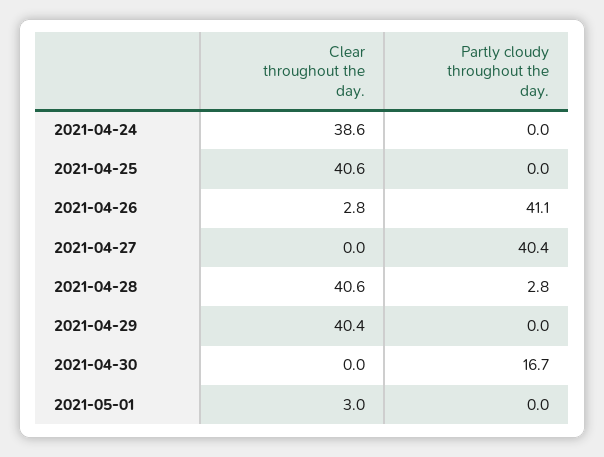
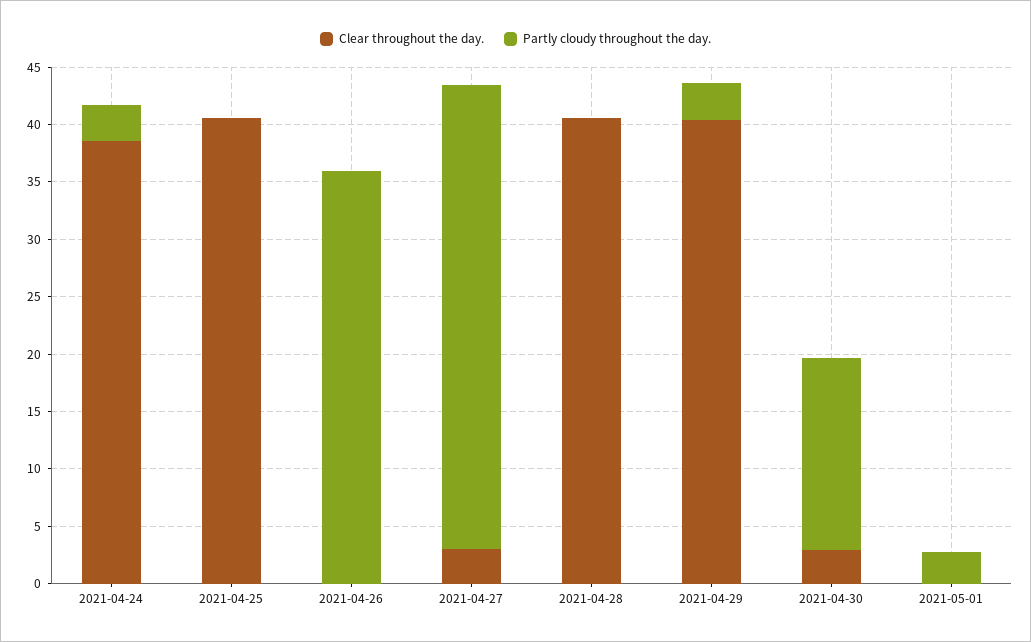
  {
    "Clear throughout the day.": {
      "2021-04-24": 38.6,
      "2021-04-25": 40.6,
-     "2021-04-26": 2.8,
+     "2021-04-26": 0,
-     "2021-04-27": 0,
+     "2021-04-27": 3,
      "2021-04-28": 40.6,
      "2021-04-29": 40.4,
-     "2021-04-30": 0,
+     "2021-04-30": 3,
-     "2021-05-01": 3
+     "2021-05-01": 0
    },
    "Partly cloudy throughout the day.": {
-     "2021-04-24": 0,
+     "2021-04-24": 3,
      "2021-04-25": 0,
-     "2021-04-26": 41.1,
+     "2021-04-26": 36,
      "2021-04-27": 40.4,
-     "2021-04-28": 2.8,
+     "2021-04-28": 0,
-     "2021-04-29": 0,
+     "2021-04-29": 3,
      "2021-04-30": 16.7,
-     "2021-05-01": 0
+     "2021-05-01": 3
    }
  }

